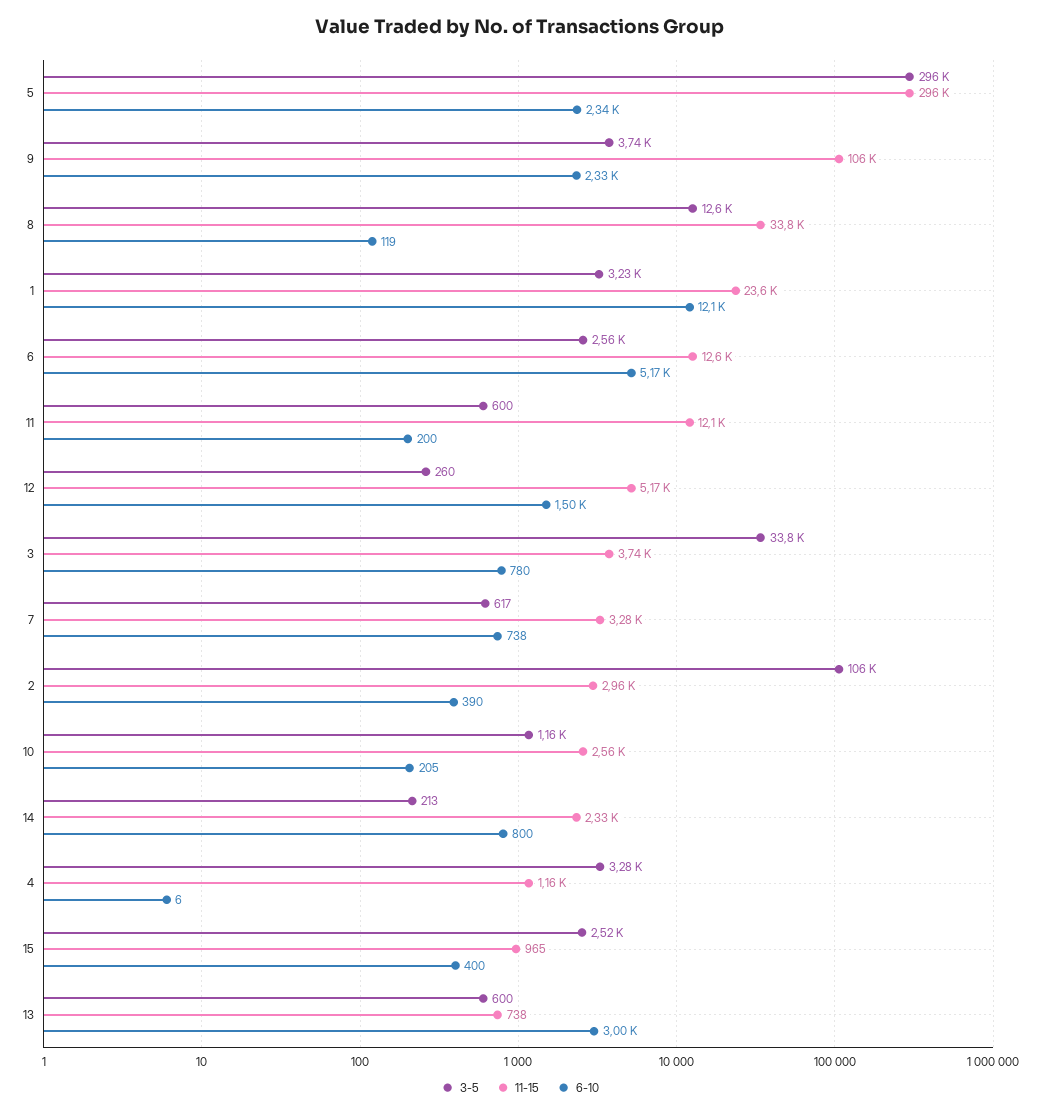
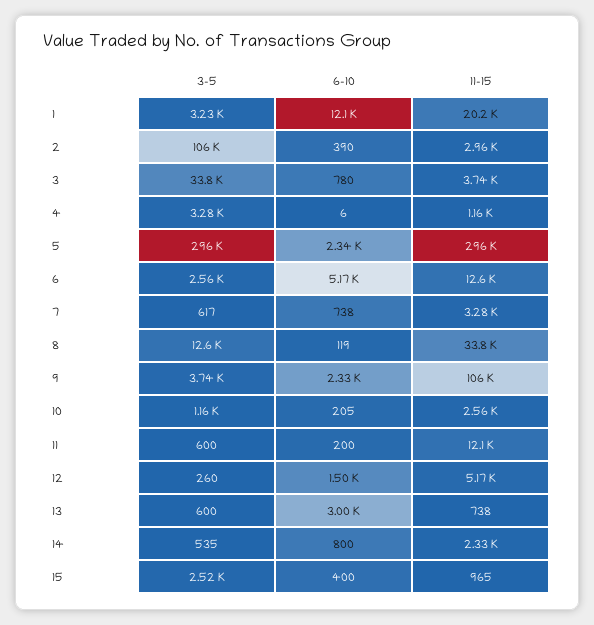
  {
    "3-5": {
      "5": 296000,
      "9": 3740,
      "8": 12600,
      "1": 3230,
      "6": 2560,
      "11": 600,
      "12": 260,
      "3": 33800,
      "7": 617,
      "2": 106000,
      "10": 1160,
-     "14": 213,
+     "14": 535,
      "4": 3280,
      "15": 2520,
      "13": 600
    },
    "11-15": {
      "5": 296000,
      "9": 106000,
      "8": 33800,
-     "1": 23600,
+     "1": 20200,
      "6": 12600,
      "11": 12100,
      "12": 5170,
      "3": 3740,
      "7": 3280,
      "2": 2960,
      "10": 2560,
      "14": 2330,
      "4": 1160,
      "15": 965,
      "13": 738
    },
    "6-10": {
      "5": 2340,
      "9": 2330,
      "8": 119,
      "1": 12100,
      "6": 5170,
      "11": 200,
      "12": 1500,
      "3": 780,
      "7": 738,
      "2": 390,
      "10": 205,
      "14": 800,
      "4": 6,
      "15": 400,
      "13": 3000
    }
  }

